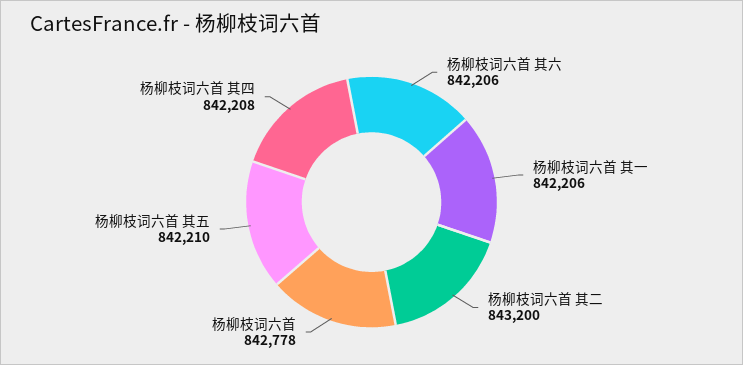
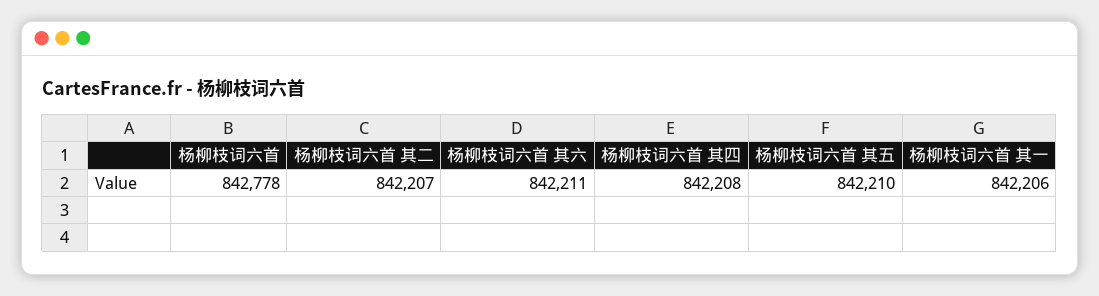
  {
-   "杨柳枝词六首 其六": 842206,
+   "杨柳枝词六首 其六": 842211,
    "杨柳枝词六首 其一": 842206,
-   "杨柳枝词六首 其二": 843200,
+   "杨柳枝词六首 其二": 842207,
    "杨柳枝词六首": 842778,
    "杨柳枝词六首 其五": 842210,
    "杨柳枝词六首 其四": 842208
  }

